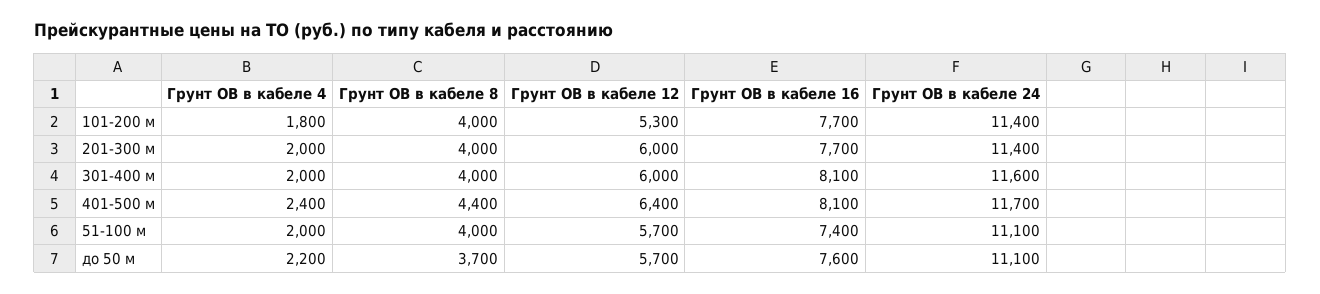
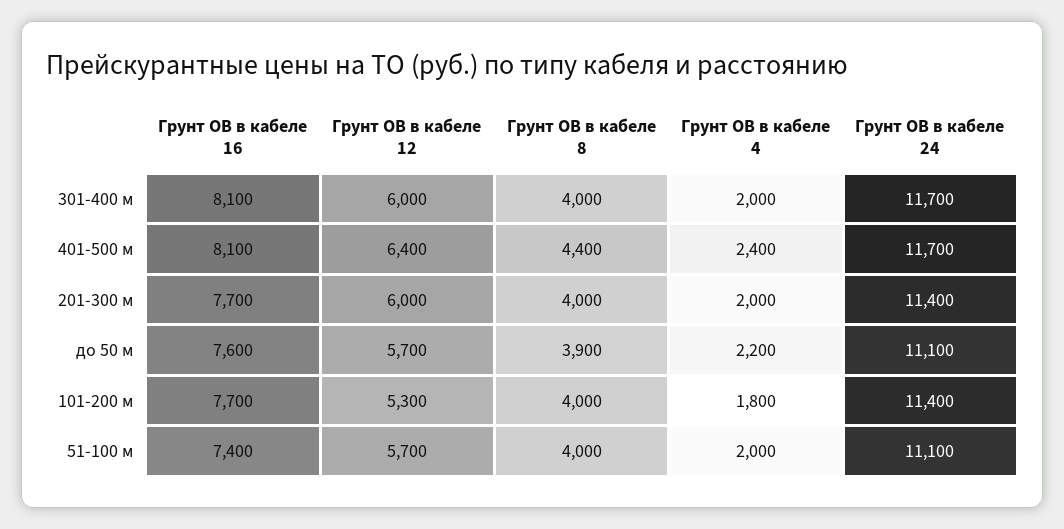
  {
    "Грунт ОВ в кабеле 4": {
      "101-200 м": 1800,
      "201-300 м": 2000,
      "301-400 м": 2000,
      "401-500 м": 2400,
      "51-100 м": 2000,
      "до 50 м": 2200
    },
    "Грунт ОВ в кабеле 8": {
      "101-200 м": 4000,
      "201-300 м": 4000,
      "301-400 м": 4000,
      "401-500 м": 4400,
      "51-100 м": 4000,
-     "до 50 м": 3700
+     "до 50 м": 3900
    },
    "Грунт ОВ в кабеле 12": {
      "101-200 м": 5300,
      "201-300 м": 6000,
      "301-400 м": 6000,
      "401-500 м": 6400,
      "51-100 м": 5700,
      "до 50 м": 5700
    },
    "Грунт ОВ в кабеле 16": {
      "101-200 м": 7700,
      "201-300 м": 7700,
      "301-400 м": 8100,
      "401-500 м": 8100,
      "51-100 м": 7400,
      "до 50 м": 7600
    },
    "Грунт ОВ в кабеле 24": {
      "101-200 м": 11400,
      "201-300 м": 11400,
-     "301-400 м": 11600,
+     "301-400 м": 11700,
      "401-500 м": 11700,
      "51-100 м": 11100,
      "до 50 м": 11100
    }
  }

